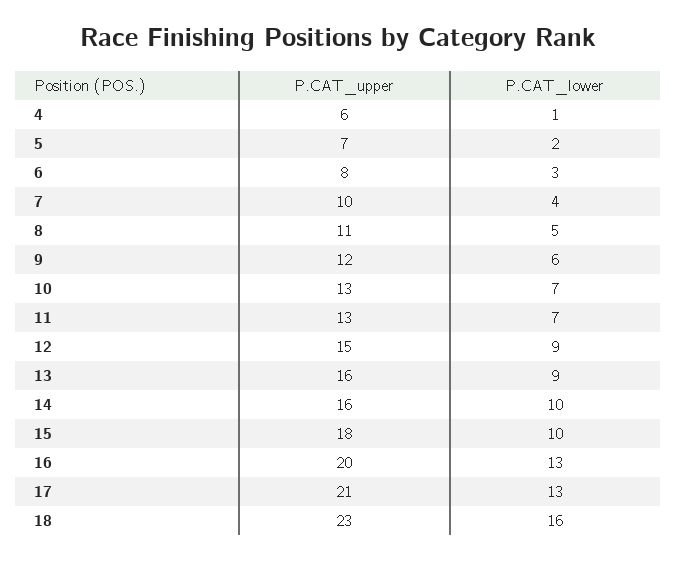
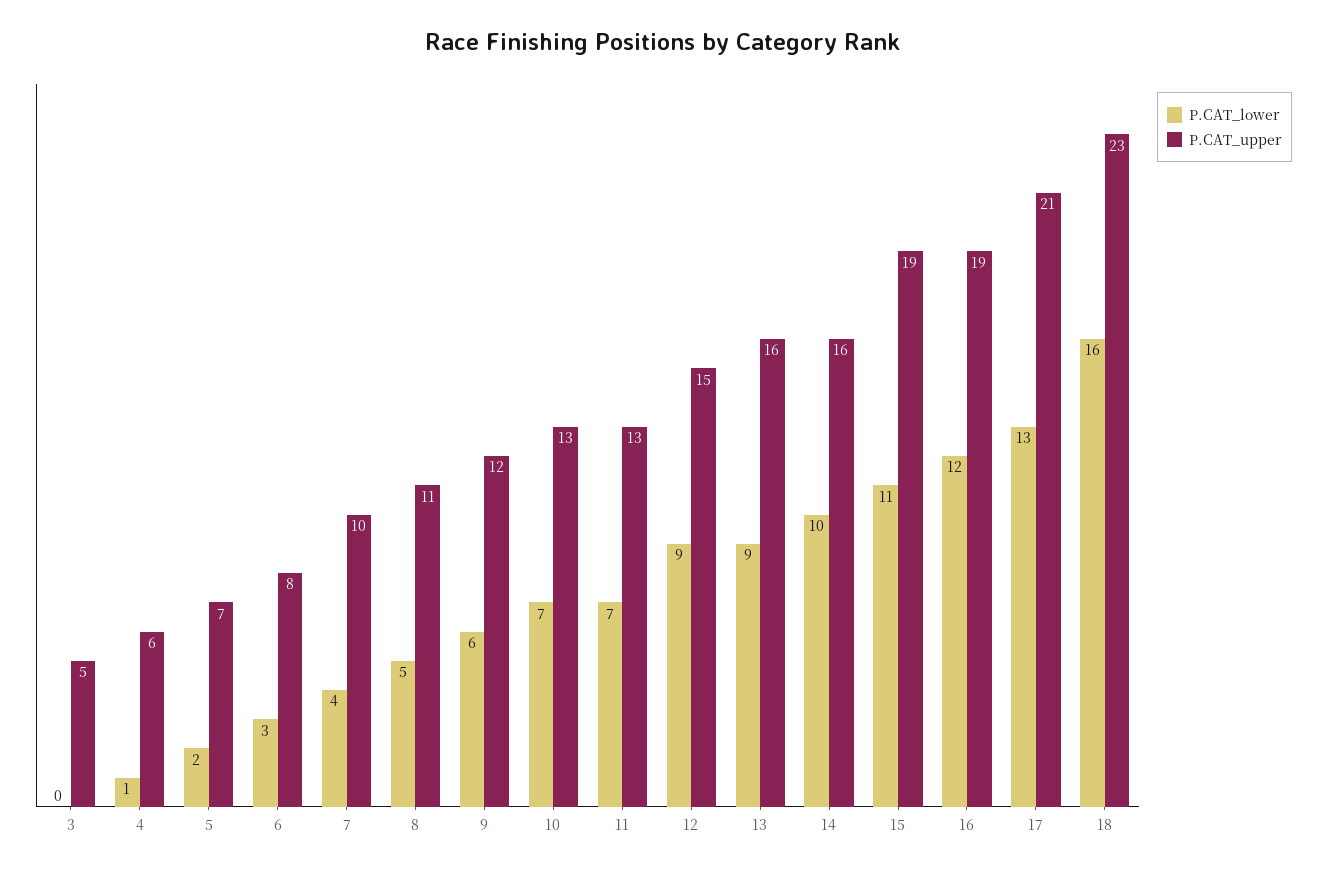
  {
    "P.CAT_upper": {
      "4": 6,
      "5": 7,
      "6": 8,
      "7": 10,
      "8": 11,
      "9": 12,
      "10": 13,
      "11": 13,
      "12": 15,
      "13": 16,
      "14": 16,
-     "15": 18,
+     "15": 19,
-     "16": 20,
+     "16": 19,
      "17": 21,
-     "18": 23
+     "18": 23,
+     "3": 5
    },
    "P.CAT_lower": {
      "4": 1,
      "5": 2,
      "6": 3,
      "7": 4,
      "8": 5,
      "9": 6,
      "10": 7,
      "11": 7,
      "12": 9,
      "13": 9,
      "14": 10,
-     "15": 10,
+     "15": 11,
-     "16": 13,
+     "16": 12,
      "17": 13,
-     "18": 16
+     "18": 16,
+     "3": 0
    }
  }

